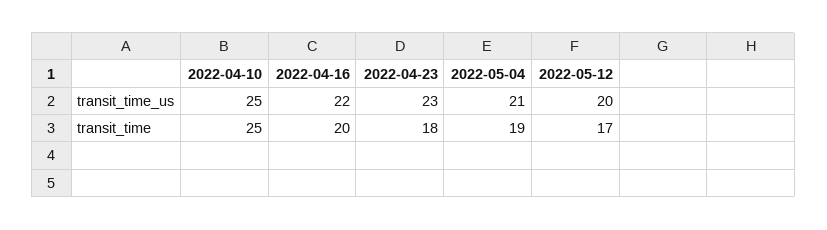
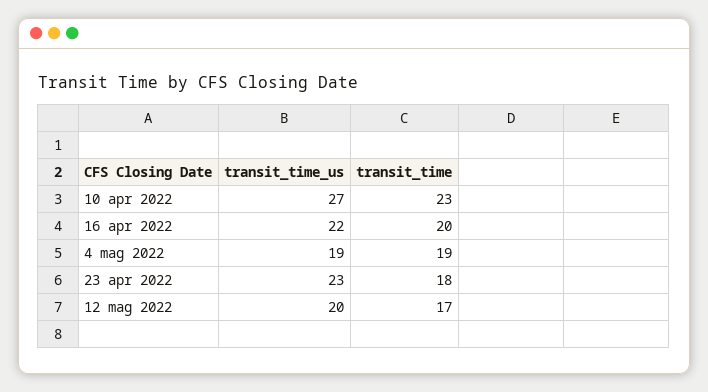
  {
    "2022-04-10": {
-     "transit_time_us": 25,
+     "transit_time_us": 27,
-     "transit_time": 25
+     "transit_time": 23
    },
    "2022-04-16": {
      "transit_time_us": 22,
      "transit_time": 20
    },
    "2022-04-23": {
      "transit_time_us": 23,
      "transit_time": 18
    },
    "2022-05-04": {
-     "transit_time_us": 21,
+     "transit_time_us": 19,
      "transit_time": 19
    },
    "2022-05-12": {
      "transit_time_us": 20,
      "transit_time": 17
    }
  }

